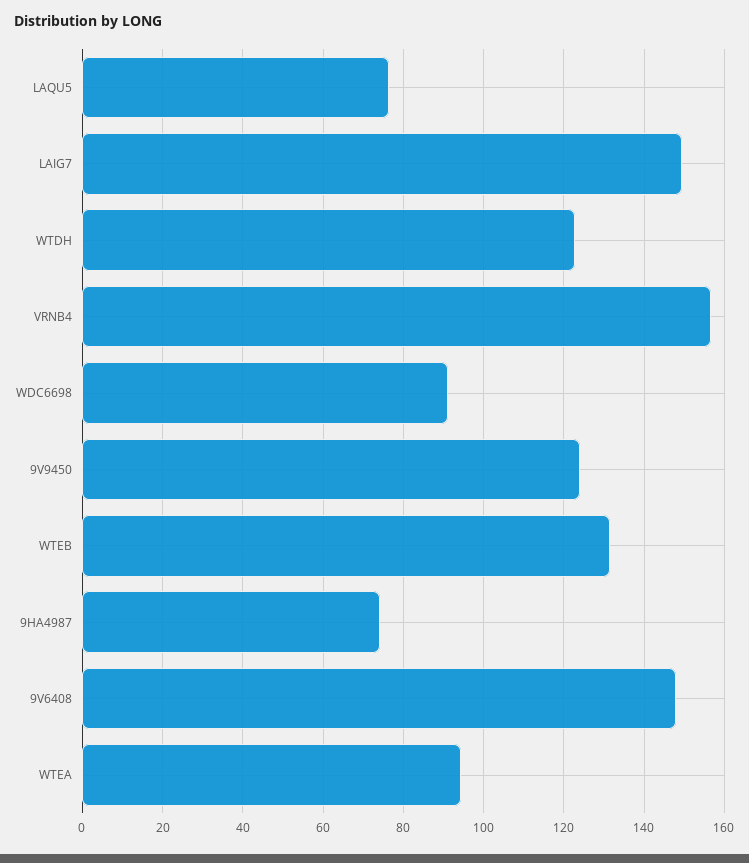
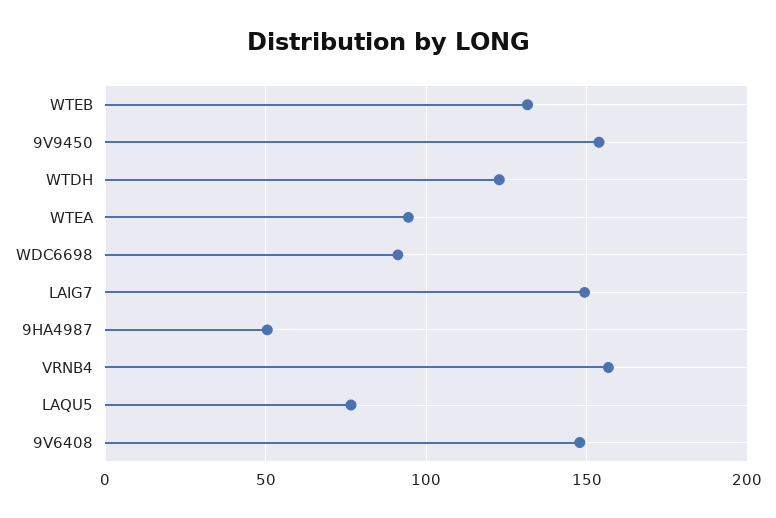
  {
    "LAQU5": 76,
    "LAIG7": 150,
    "WTDH": 122,
    "VRNB4": 156,
    "WDC6698": 92,
-   "9V9450": 124,
+   "9V9450": 155,
    "WTEB": 132,
-   "9HA4987": 74,
+   "9HA4987": 50,
    "9V6408": 148,
    "WTEA": 94
  }

